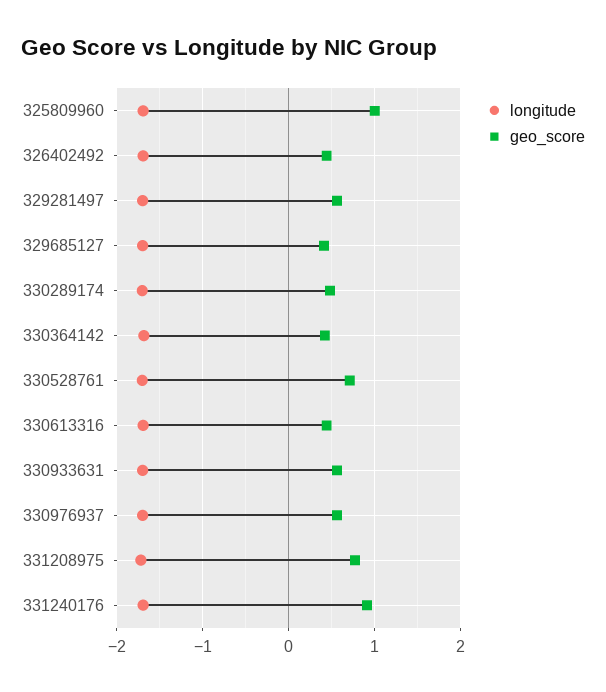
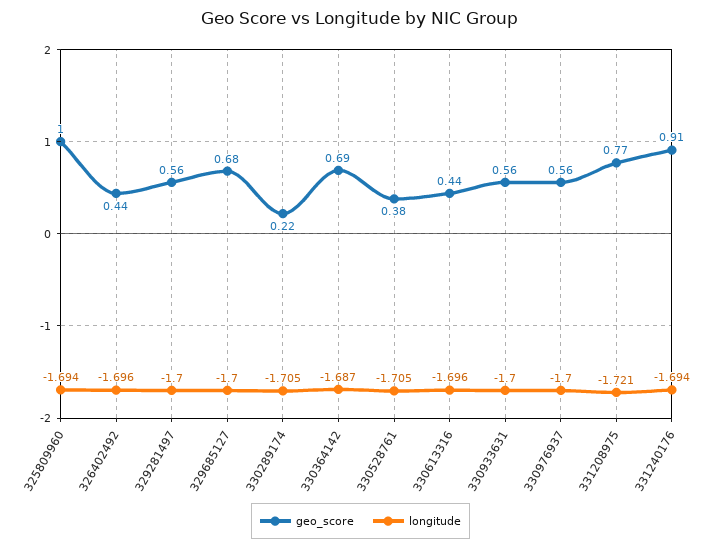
  {
    "longitude": {
      "325809960": -1.694,
      "326402492": -1.696,
      "329281497": -1.7,
      "329685127": -1.7,
      "330289174": -1.705,
      "330364142": -1.687,
      "330528761": -1.705,
      "330613316": -1.696,
      "330933631": -1.7,
      "330976937": -1.7,
      "331208975": -1.721,
      "331240176": -1.694
    },
    "geo_score": {
      "325809960": 1,
      "326402492": 0.44,
      "329281497": 0.56,
-     "329685127": 0.4,
+     "329685127": 0.68,
-     "330289174": 0.5,
+     "330289174": 0.22,
-     "330364142": 0.4,
+     "330364142": 0.69,
-     "330528761": 0.7,
+     "330528761": 0.38,
      "330613316": 0.44,
      "330933631": 0.56,
      "330976937": 0.56,
      "331208975": 0.77,
      "331240176": 0.91
    }
  }

